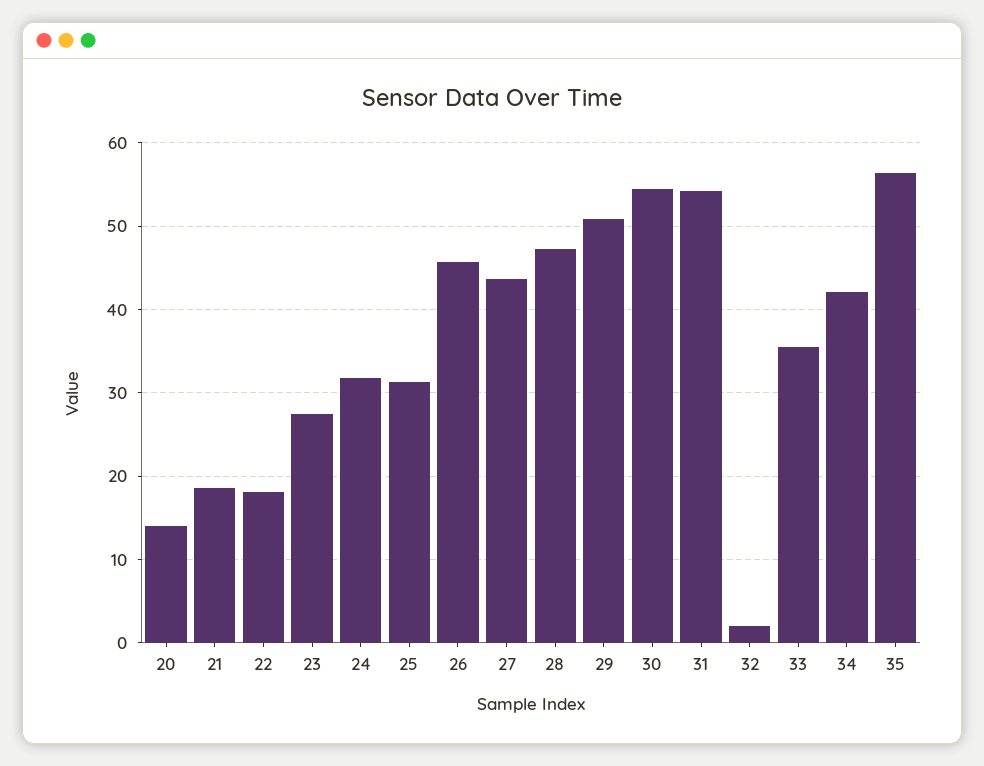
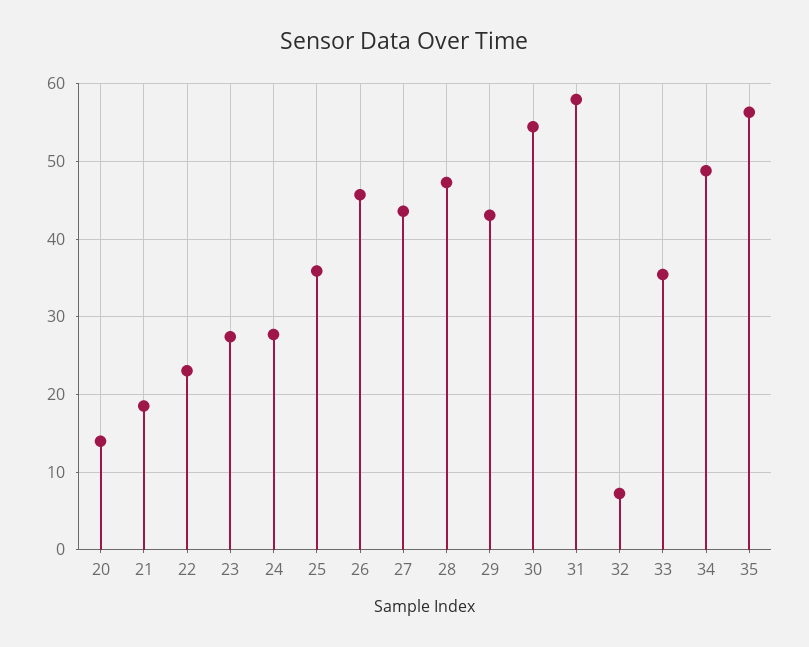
  {
    "20": 14,
    "21": 19,
-   "22": 18,
+   "22": 23,
    "23": 27,
-   "24": 32,
+   "24": 28,
-   "25": 31,
+   "25": 36,
    "26": 46,
    "27": 44,
    "28": 47,
-   "29": 51,
+   "29": 43,
    "30": 54,
-   "31": 54,
+   "31": 58,
-   "32": 2,
+   "32": 7,
    "33": 35,
-   "34": 42,
+   "34": 49,
    "35": 56
  }

